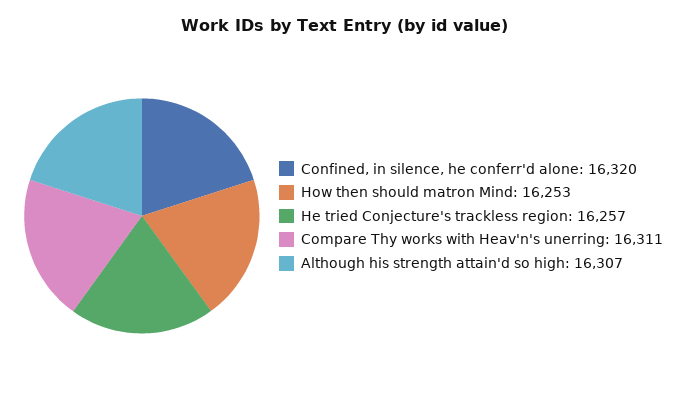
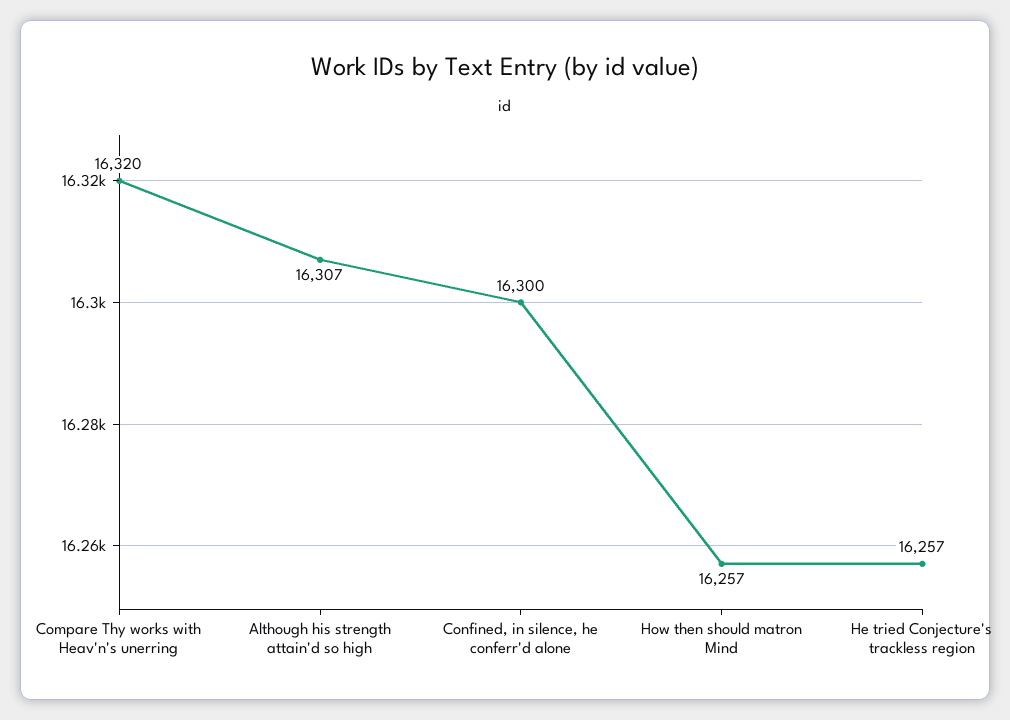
  {
-   "Confined, in silence, he conferr'd alone": 16320,
+   "Confined, in silence, he conferr'd alone": 16300,
-   "How then should matron Mind": 16253,
+   "How then should matron Mind": 16257,
    "He tried Conjecture's trackless region": 16257,
-   "Compare Thy works with Heav'n's unerring": 16311,
+   "Compare Thy works with Heav'n's unerring": 16320,
    "Although his strength attain'd so high": 16307
  }

